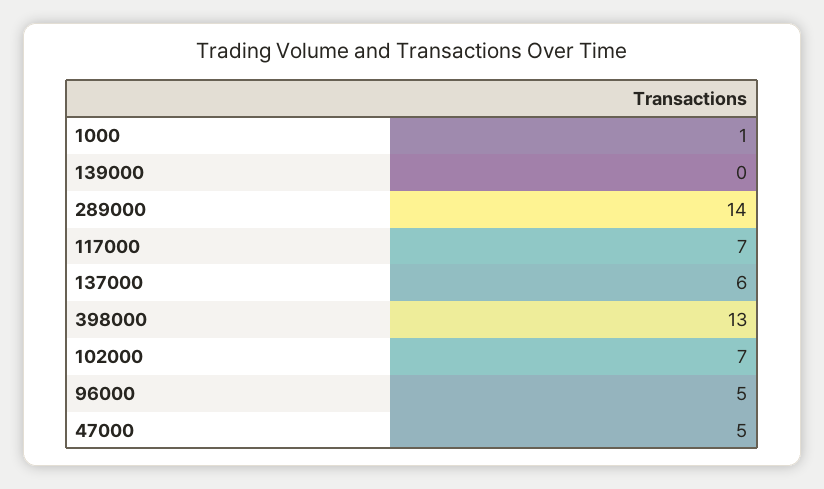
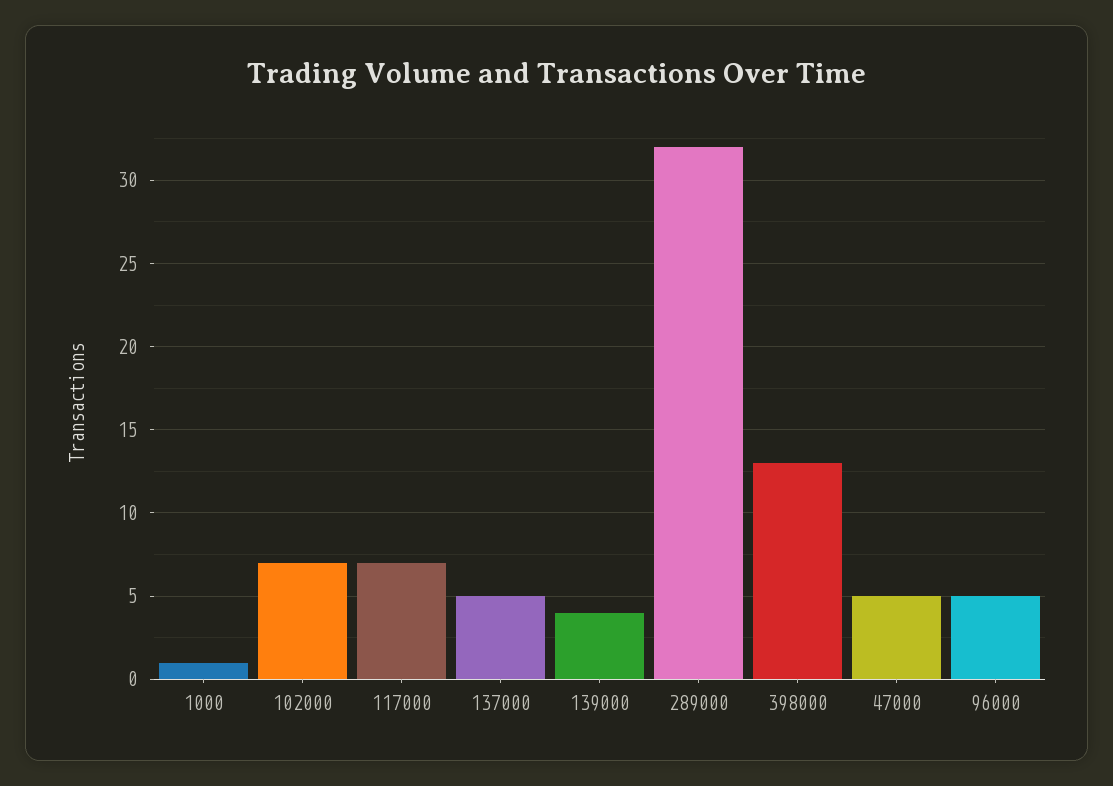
  {
    "1000": 1,
-   "139000": 0,
+   "139000": 4,
-   "289000": 14,
+   "289000": 32,
    "117000": 7,
-   "137000": 6,
+   "137000": 5,
    "398000": 13,
    "102000": 7,
    "96000": 5,
    "47000": 5
  }

